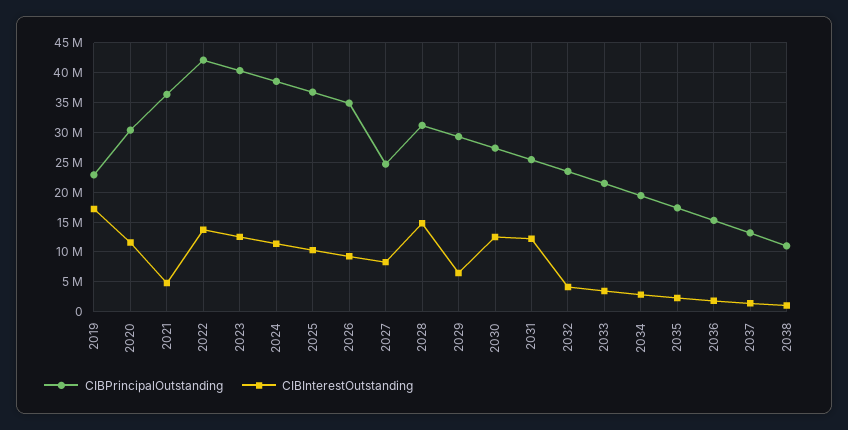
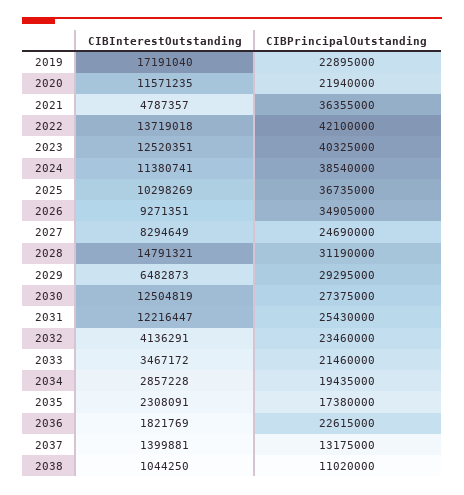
  {
    "CIBPrincipalOutstanding": {
      "2019": 22895000,
-     "2020": 30000000,
+     "2020": 21940000,
      "2021": 36355000,
      "2022": 42100000,
      "2023": 40325000,
      "2024": 38540000,
      "2025": 36735000,
      "2026": 34905000,
      "2027": 24690000,
      "2028": 31190000,
      "2029": 29295000,
      "2030": 27375000,
      "2031": 25430000,
      "2032": 23460000,
      "2033": 21460000,
      "2034": 19435000,
      "2035": 17380000,
-     "2036": 15000000,
+     "2036": 22615000,
      "2037": 13175000,
      "2038": 11020000
    },
    "CIBInterestOutstanding": {
      "2019": 17191040,
      "2020": 11571235,
      "2021": 4787357,
      "2022": 13719018,
      "2023": 12520351,
      "2024": 11380741,
      "2025": 10298269,
      "2026": 9271351,
      "2027": 8294649,
      "2028": 14791321,
      "2029": 6482873,
      "2030": 12504819,
      "2031": 12216447,
      "2032": 4136291,
      "2033": 3467172,
      "2034": 2857228,
      "2035": 2308091,
      "2036": 1821769,
      "2037": 1399881,
      "2038": 1044250
    }
  }

